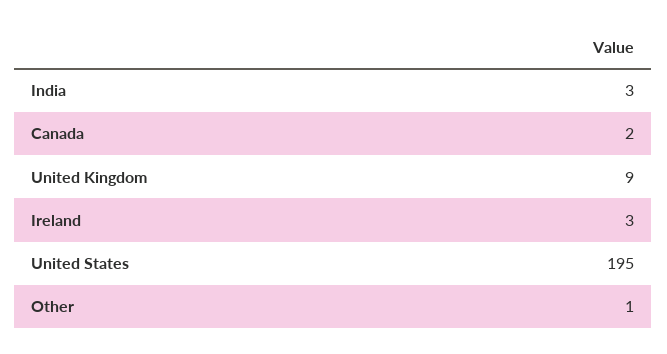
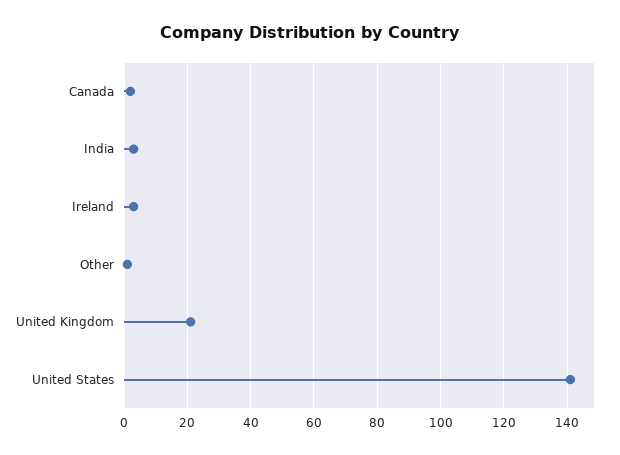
  {
    "India": 3,
    "Canada": 2,
-   "United Kingdom": 9,
+   "United Kingdom": 20,
    "Ireland": 3,
-   "United States": 195,
+   "United States": 140,
    "Other": 1
  }

